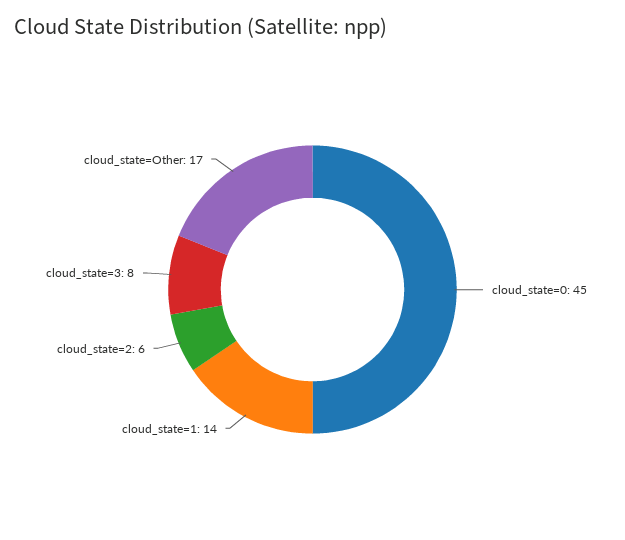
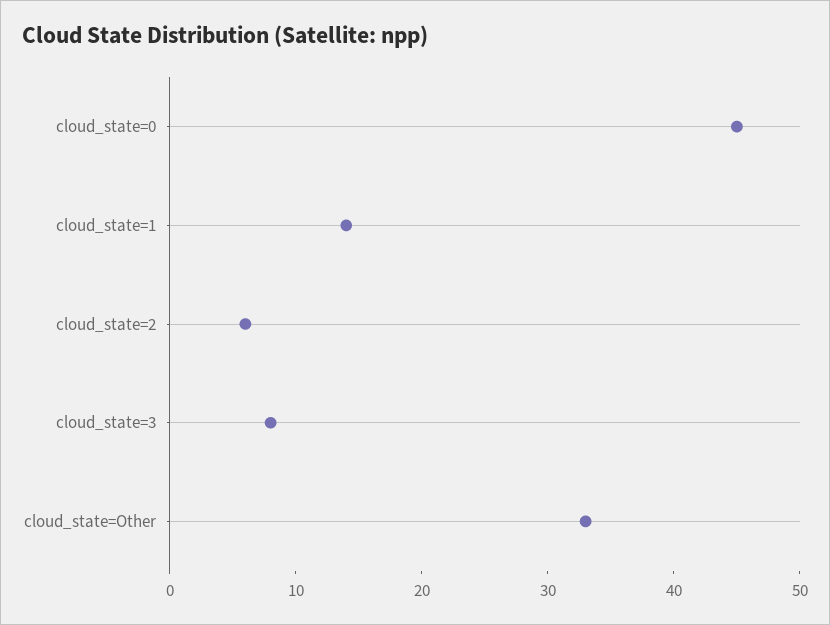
  {
    "cloud_state=0": 45,
    "cloud_state=1": 14,
    "cloud_state=2": 6,
    "cloud_state=3": 8,
-   "cloud_state=Other": 17
+   "cloud_state=Other": 33
  }

